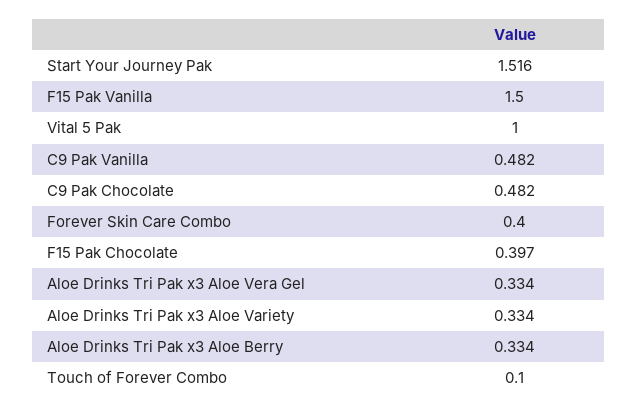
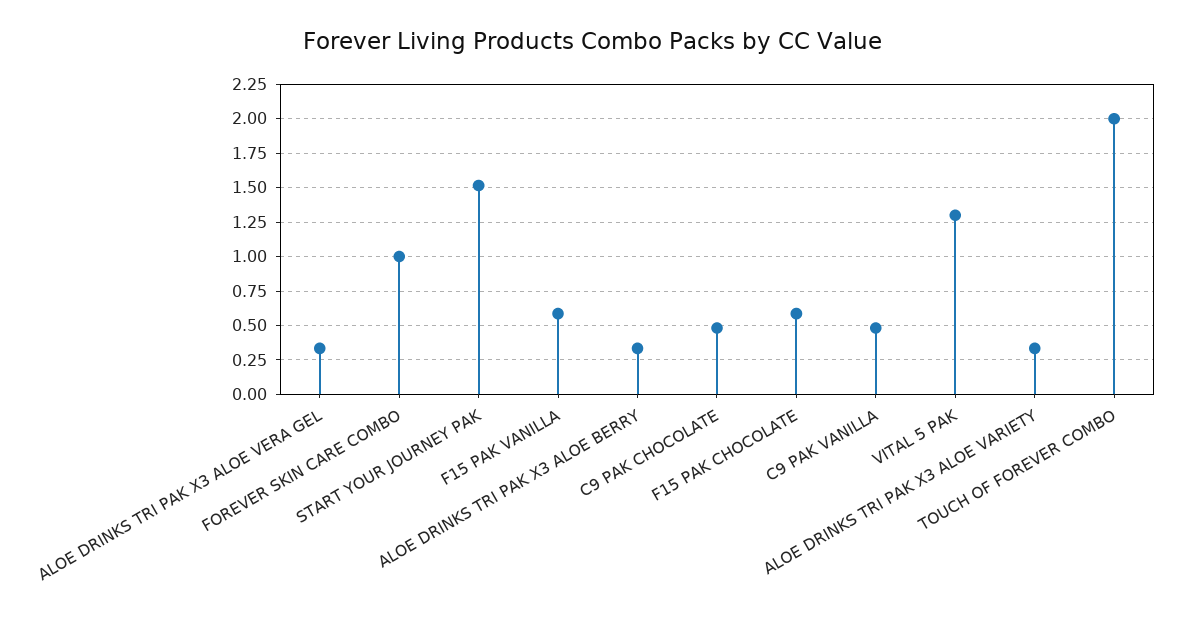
  {
    "Start Your Journey Pak": 1.516,
-   "F15 Pak Vanilla": 1.5,
+   "F15 Pak Vanilla": 0.6,
-   "Vital 5 Pak": 1,
+   "Vital 5 Pak": 1.3,
    "C9 Pak Vanilla": 0.482,
    "C9 Pak Chocolate": 0.482,
-   "Forever Skin Care Combo": 0.4,
+   "Forever Skin Care Combo": 1,
-   "F15 Pak Chocolate": 0.397,
+   "F15 Pak Chocolate": 0.6,
    "Aloe Drinks Tri Pak x3 Aloe Vera Gel": 0.334,
    "Aloe Drinks Tri Pak x3 Aloe Variety": 0.334,
    "Aloe Drinks Tri Pak x3 Aloe Berry": 0.334,
-   "Touch of Forever Combo": 0.1
+   "Touch of Forever Combo": 2
  }

